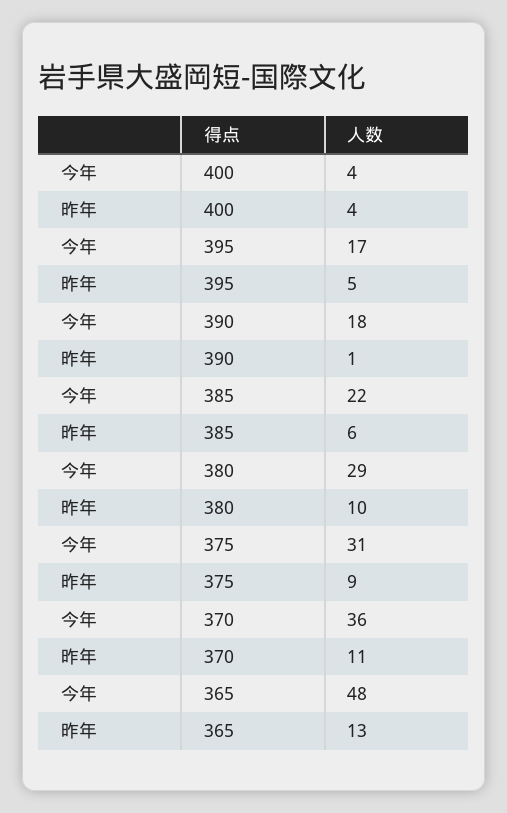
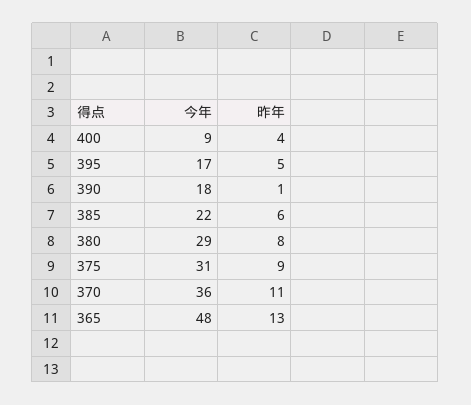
  {
    "今年": {
-     "400": 4,
+     "400": 9,
      "395": 17,
      "390": 18,
      "385": 22,
      "380": 29,
      "375": 31,
      "370": 36,
      "365": 48
    },
    "昨年": {
      "400": 4,
      "395": 5,
      "390": 1,
      "385": 6,
-     "380": 10,
+     "380": 8,
      "375": 9,
      "370": 11,
      "365": 13
    }
  }

